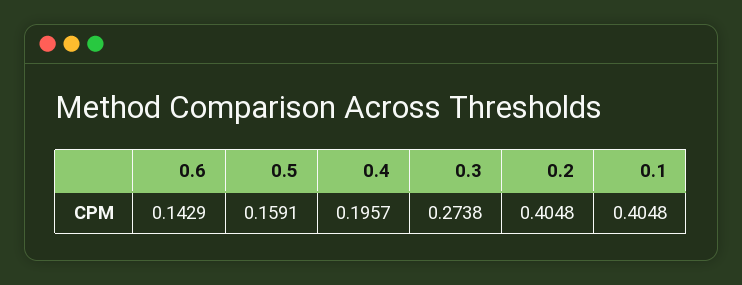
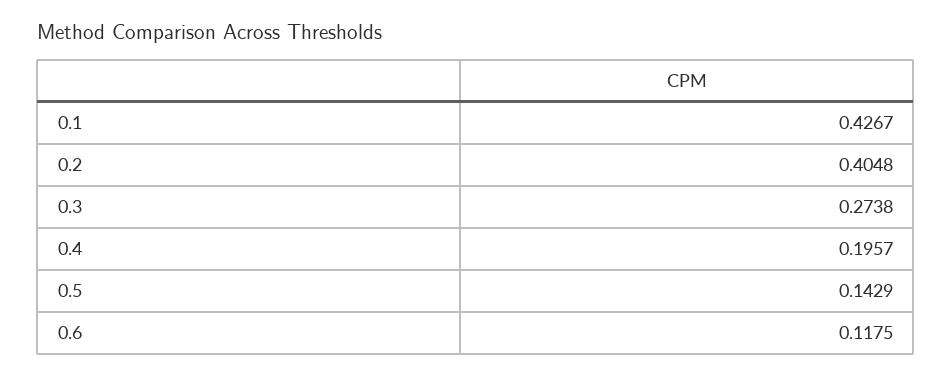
  {
-   "0.6": 0.1429,
+   "0.6": 0.1175,
-   "0.5": 0.1591,
+   "0.5": 0.1429,
    "0.4": 0.1957,
    "0.3": 0.2738,
    "0.2": 0.4048,
-   "0.1": 0.4048
+   "0.1": 0.4267
  }

